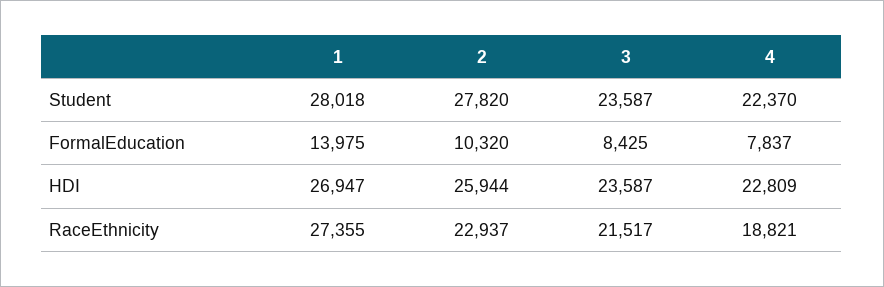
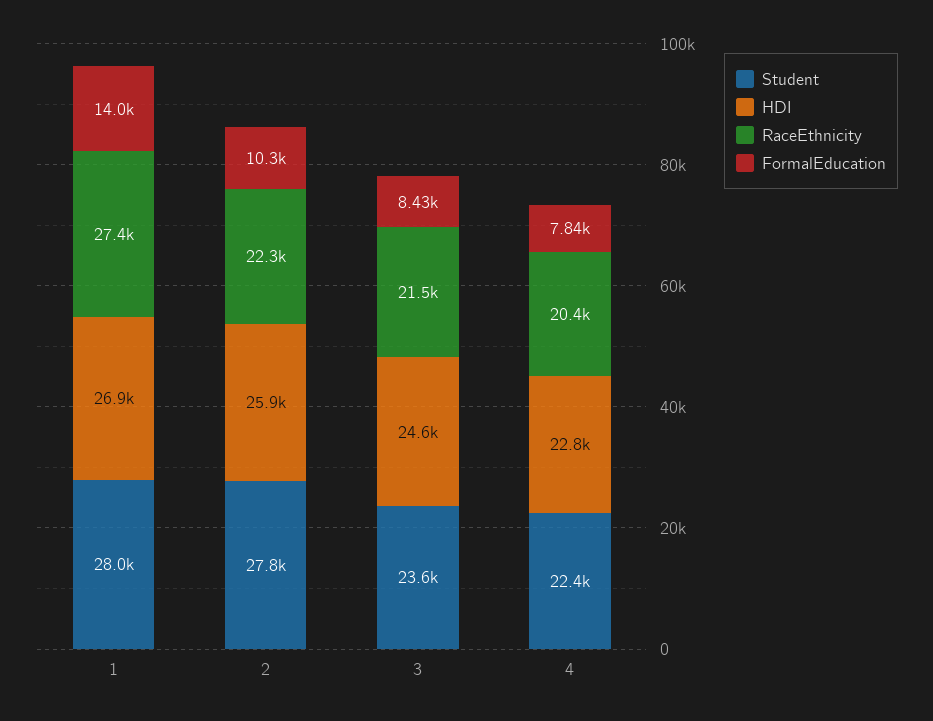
  {
    "Student": {
      "1": 28018,
      "2": 27820,
      "3": 23587,
      "4": 22370
    },
    "FormalEducation": {
      "1": 13975,
      "2": 10320,
      "3": 8425,
      "4": 7837
    },
    "HDI": {
      "1": 26947,
      "2": 25944,
-     "3": 23587,
+     "3": 24600,
      "4": 22809
    },
    "RaceEthnicity": {
      "1": 27355,
-     "2": 22937,
+     "2": 22300,
      "3": 21517,
-     "4": 18821
+     "4": 20400
    }
  }

